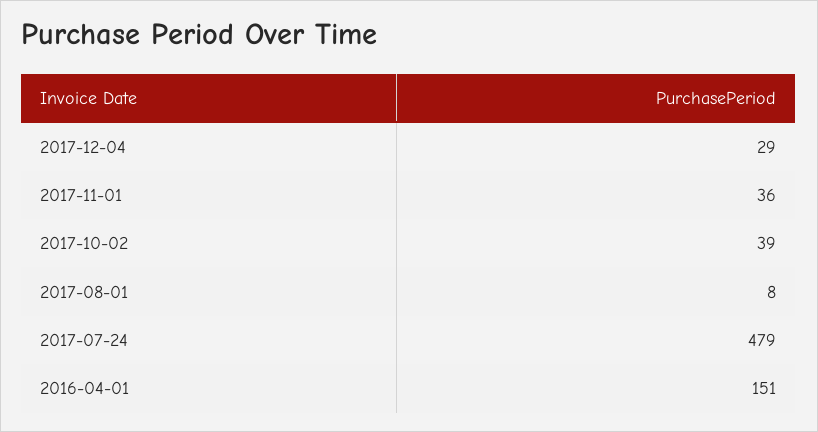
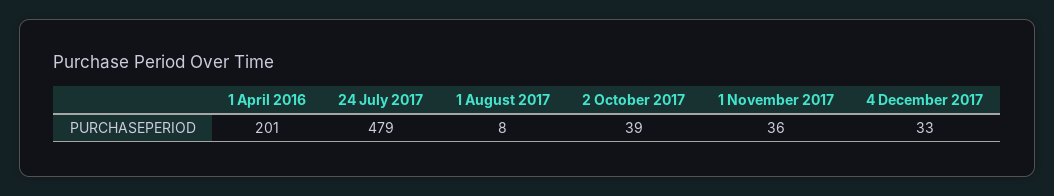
  {
-   "2017-12-04": 29,
+   "2017-12-04": 33,
    "2017-11-01": 36,
    "2017-10-02": 39,
    "2017-08-01": 8,
    "2017-07-24": 479,
-   "2016-04-01": 151
+   "2016-04-01": 201
  }

